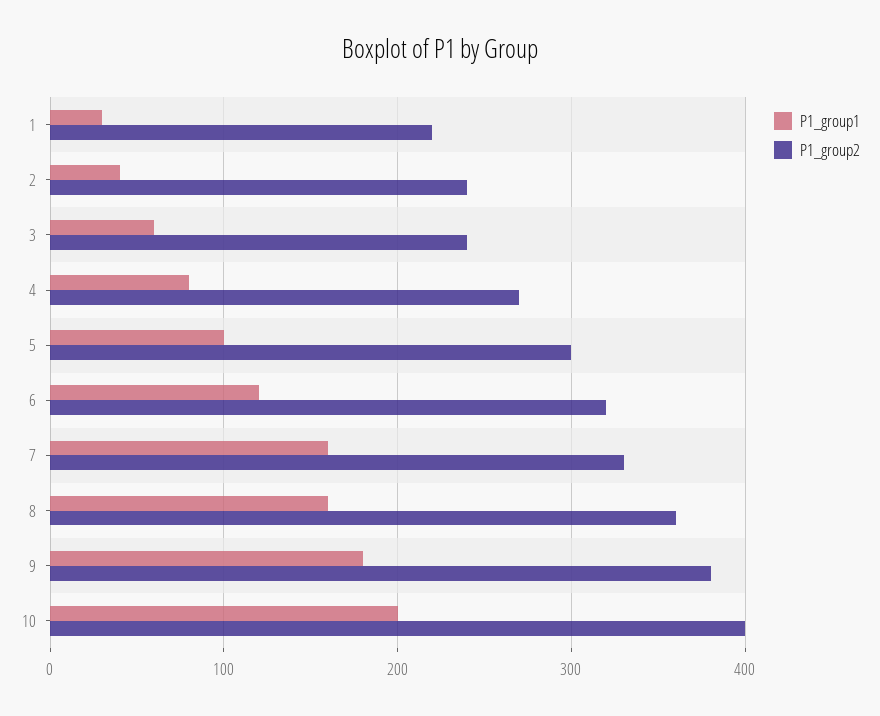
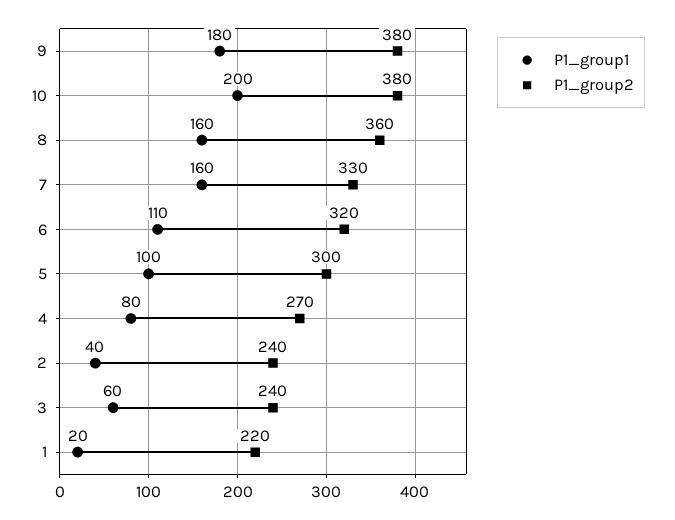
  {
    "P1_group1": {
-     "1": 30,
+     "1": 20,
      "2": 40,
      "3": 60,
      "4": 80,
      "5": 100,
-     "6": 120,
+     "6": 110,
      "7": 160,
      "8": 160,
      "9": 180,
      "10": 200
    },
    "P1_group2": {
      "1": 220,
      "2": 240,
      "3": 240,
      "4": 270,
      "5": 300,
      "6": 320,
      "7": 330,
      "8": 360,
      "9": 380,
-     "10": 400
+     "10": 380
    }
  }

